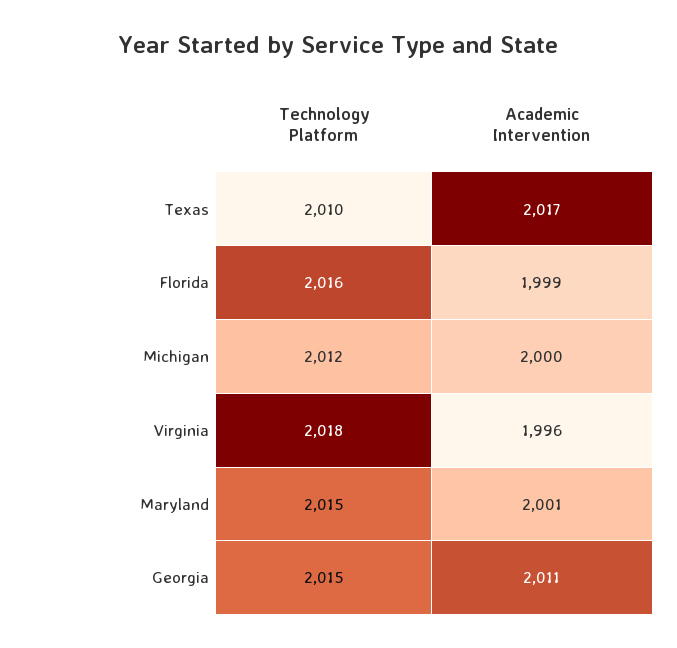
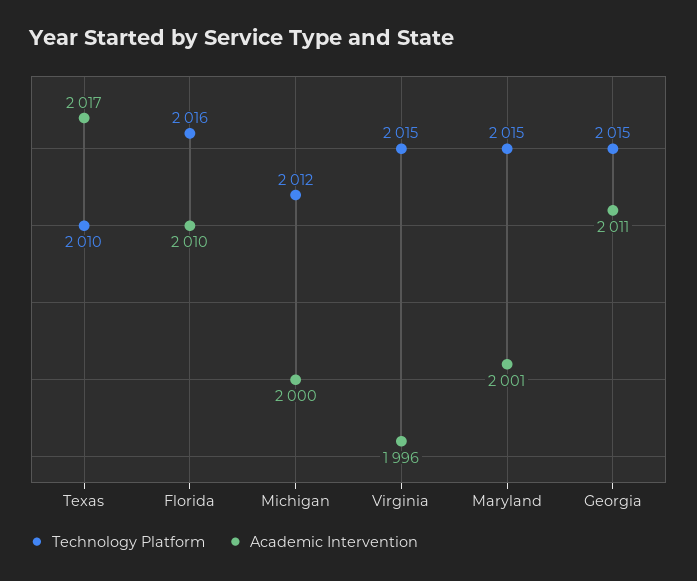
  {
    "Technology Platform": {
      "Texas": 2010,
      "Florida": 2016,
      "Michigan": 2012,
-     "Virginia": 2018,
+     "Virginia": 2015,
      "Maryland": 2015,
      "Georgia": 2015
    },
    "Academic Intervention": {
      "Texas": 2017,
-     "Florida": 1999,
+     "Florida": 2010,
      "Michigan": 2000,
      "Virginia": 1996,
      "Maryland": 2001,
      "Georgia": 2011
    }
  }

